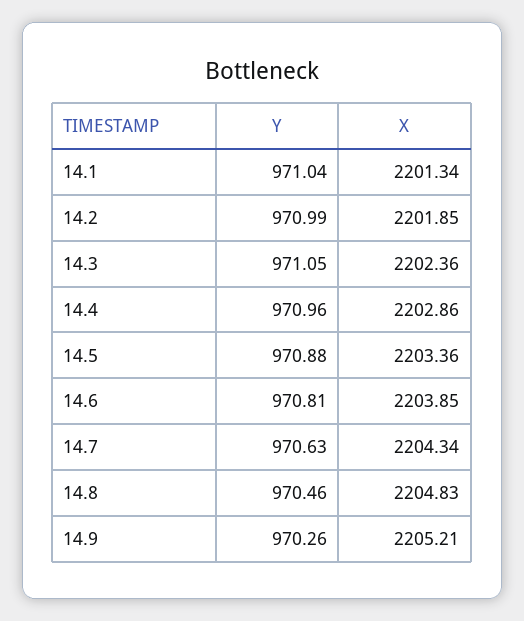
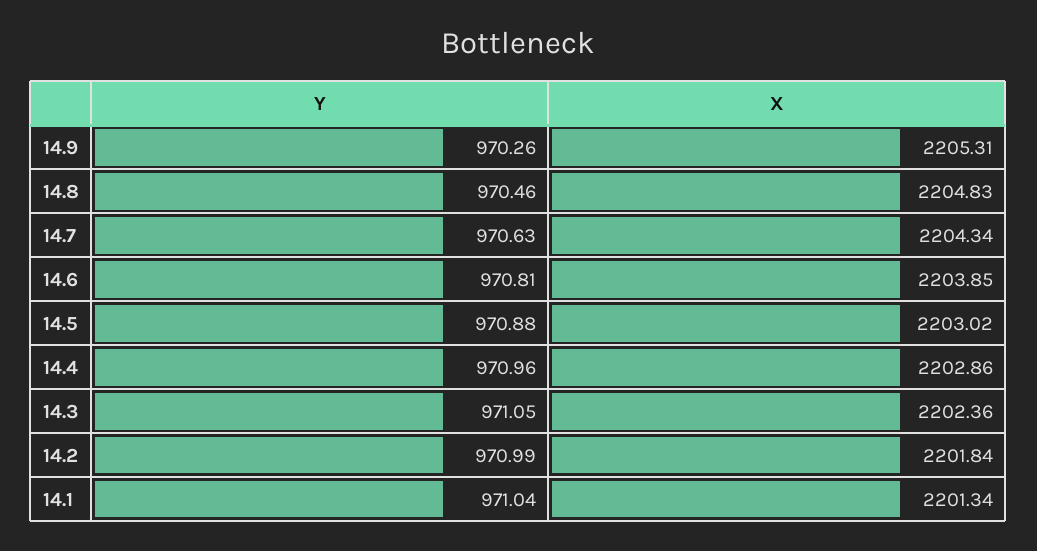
  {
    "Y": {
      "14.1": 971.04,
      "14.2": 970.99,
      "14.3": 971.05,
      "14.4": 970.96,
      "14.5": 970.88,
      "14.6": 970.81,
      "14.7": 970.63,
      "14.8": 970.46,
      "14.9": 970.26
    },
    "X": {
      "14.1": 2201.34,
-     "14.2": 2201.85,
+     "14.2": 2201.84,
      "14.3": 2202.36,
      "14.4": 2202.86,
-     "14.5": 2203.36,
+     "14.5": 2203.02,
      "14.6": 2203.85,
      "14.7": 2204.34,
      "14.8": 2204.83,
-     "14.9": 2205.21
+     "14.9": 2205.31
    }
  }

